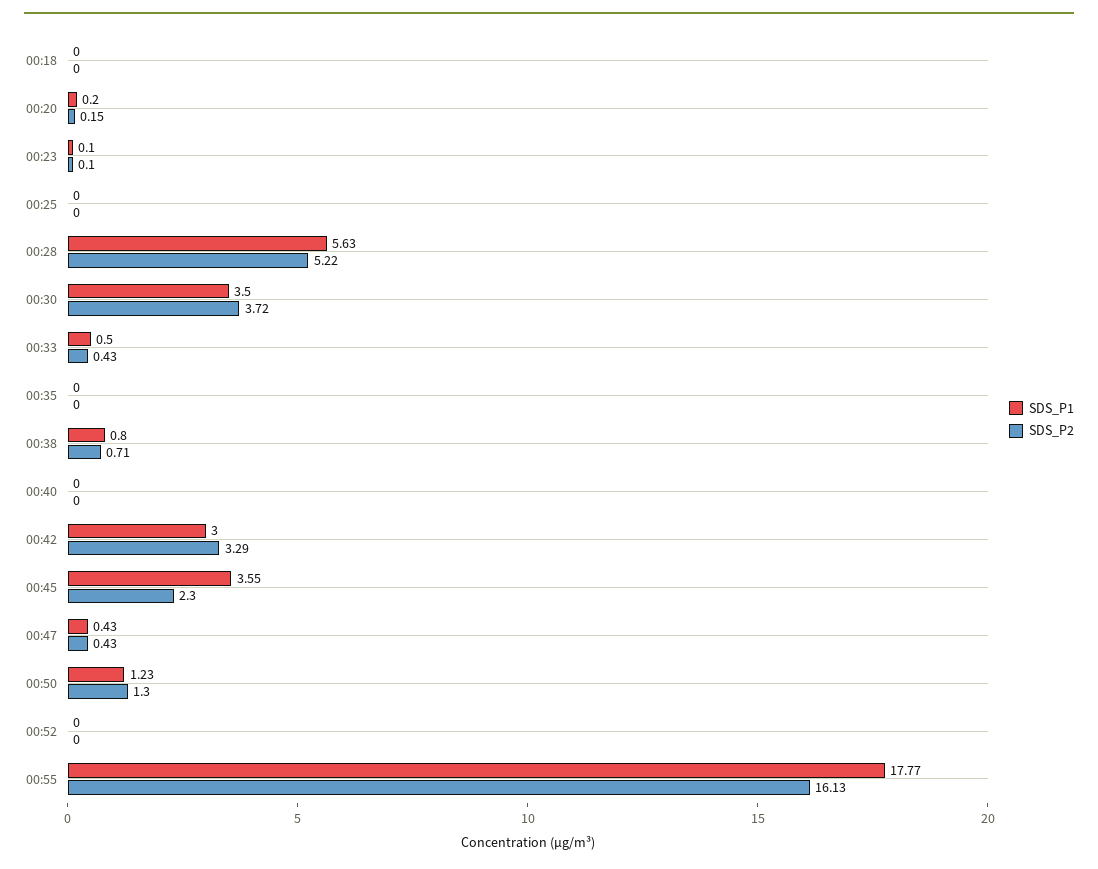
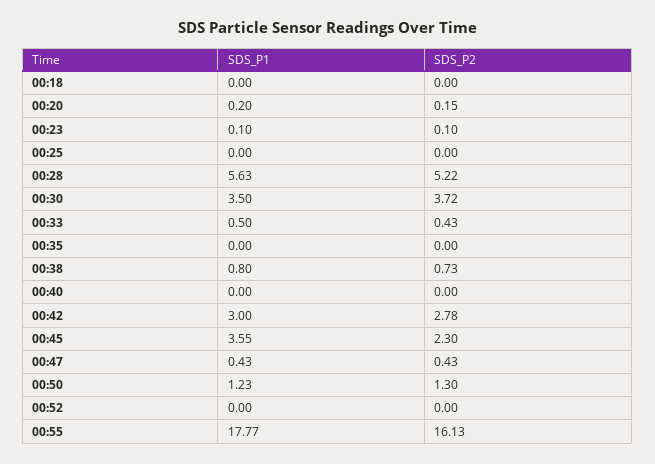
  {
    "SDS_P1": {
      "00:18": 0,
      "00:20": 0.2,
      "00:23": 0.1,
      "00:25": 0,
      "00:28": 5.63,
      "00:30": 3.5,
      "00:33": 0.5,
      "00:35": 0,
      "00:38": 0.8,
      "00:40": 0,
      "00:42": 3,
      "00:45": 3.55,
      "00:47": 0.43,
      "00:50": 1.23,
      "00:52": 0,
      "00:55": 17.77
    },
    "SDS_P2": {
      "00:18": 0,
      "00:20": 0.15,
      "00:23": 0.1,
      "00:25": 0,
      "00:28": 5.22,
      "00:30": 3.72,
      "00:33": 0.43,
      "00:35": 0,
-     "00:38": 0.71,
+     "00:38": 0.73,
      "00:40": 0,
-     "00:42": 3.29,
+     "00:42": 2.78,
      "00:45": 2.3,
      "00:47": 0.43,
      "00:50": 1.3,
      "00:52": 0,
      "00:55": 16.13
    }
  }

